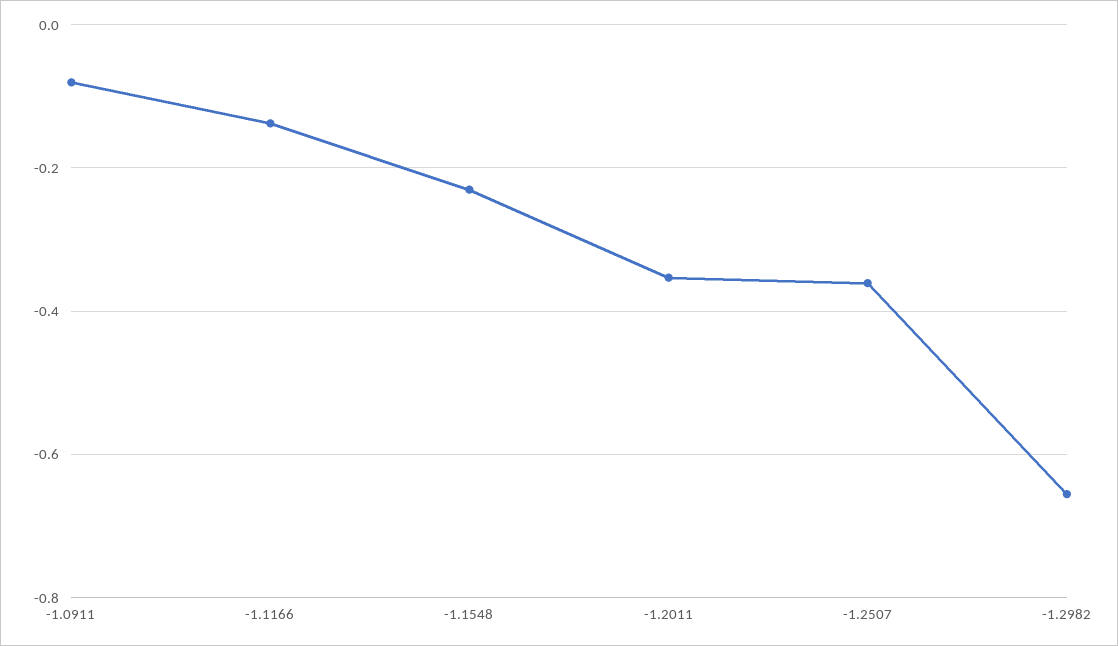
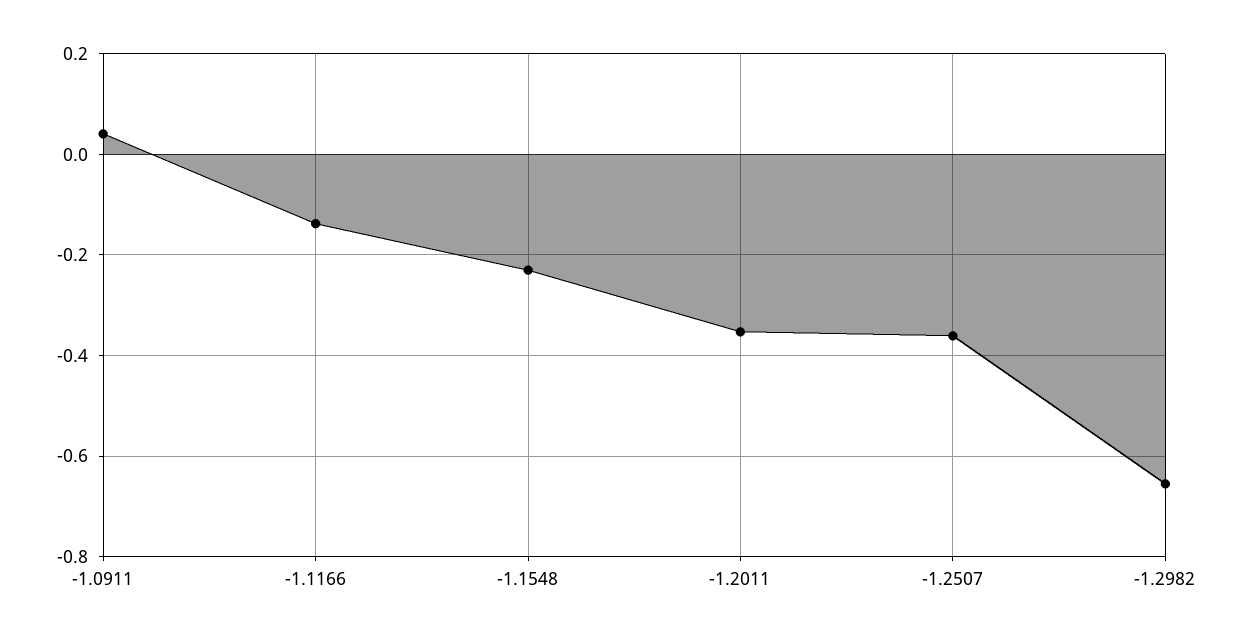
  {
-   "-1.0911": -0.08,
+   "-1.0911": 0.04,
    "-1.1166": -0.14,
    "-1.1548": -0.24,
    "-1.2011": -0.36,
    "-1.2507": -0.36,
    "-1.2982": -0.66
  }

